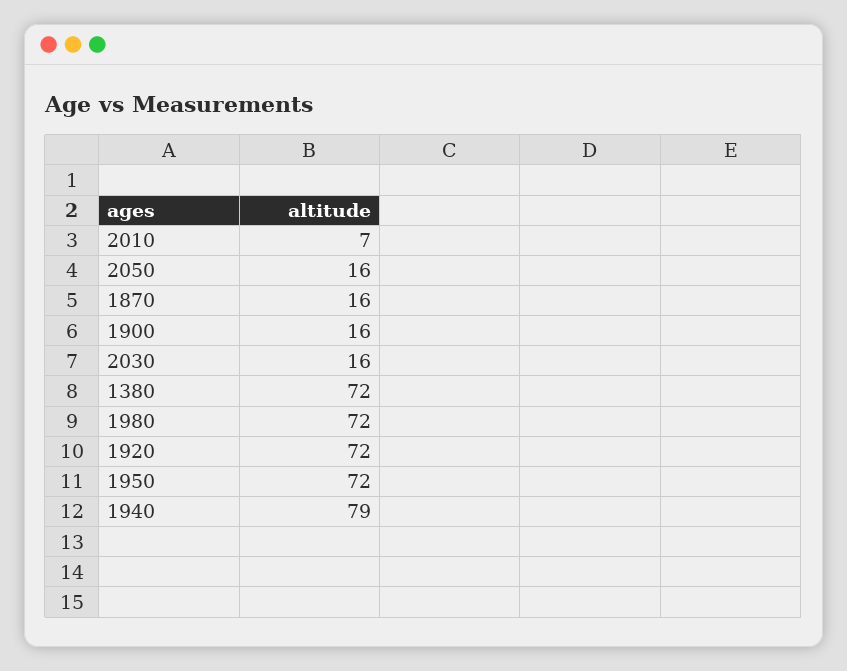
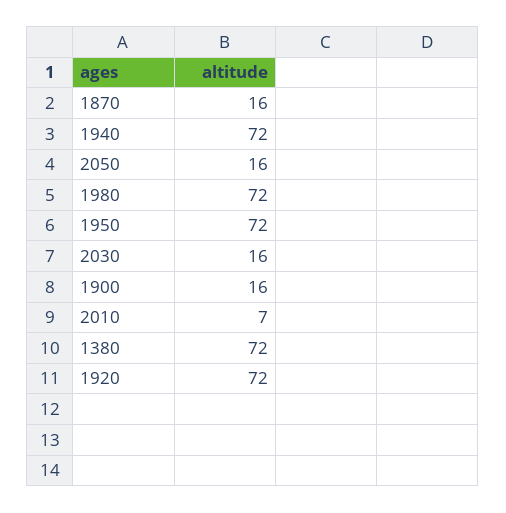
  {
    "2010": 7,
    "2050": 16,
    "1870": 16,
    "1900": 16,
    "2030": 16,
    "1380": 72,
    "1980": 72,
    "1920": 72,
    "1950": 72,
-   "1940": 79
+   "1940": 72
  }

